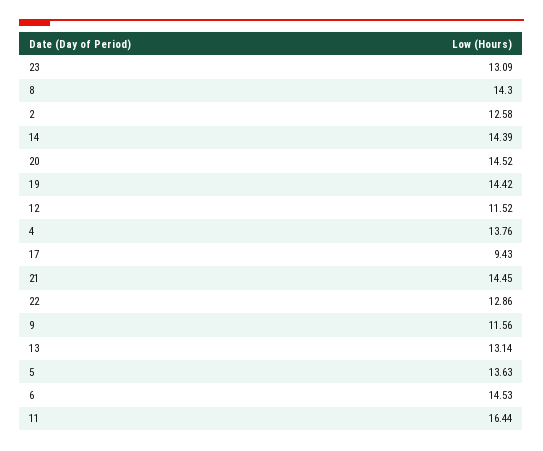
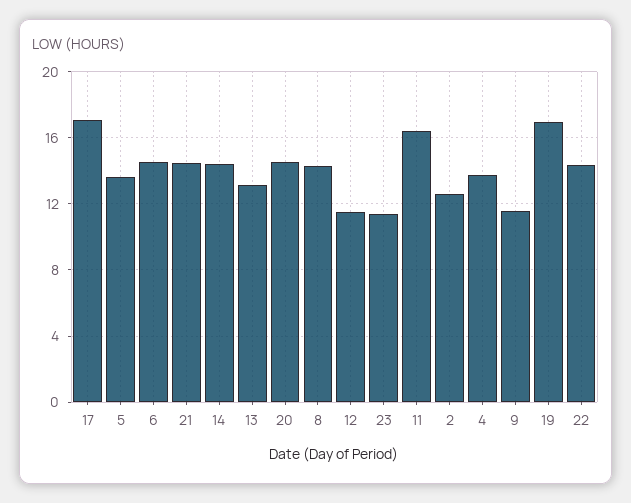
  {
-   "23": 13.09,
+   "23": 11.5,
    "8": 14.3,
    "2": 12.58,
    "14": 14.39,
    "20": 14.52,
-   "19": 14.42,
+   "19": 17,
    "12": 11.52,
    "4": 13.76,
-   "17": 9.43,
+   "17": 17,
    "21": 14.45,
-   "22": 12.86,
+   "22": 14.5,
    "9": 11.56,
    "13": 13.14,
    "5": 13.63,
    "6": 14.53,
    "11": 16.44
  }

